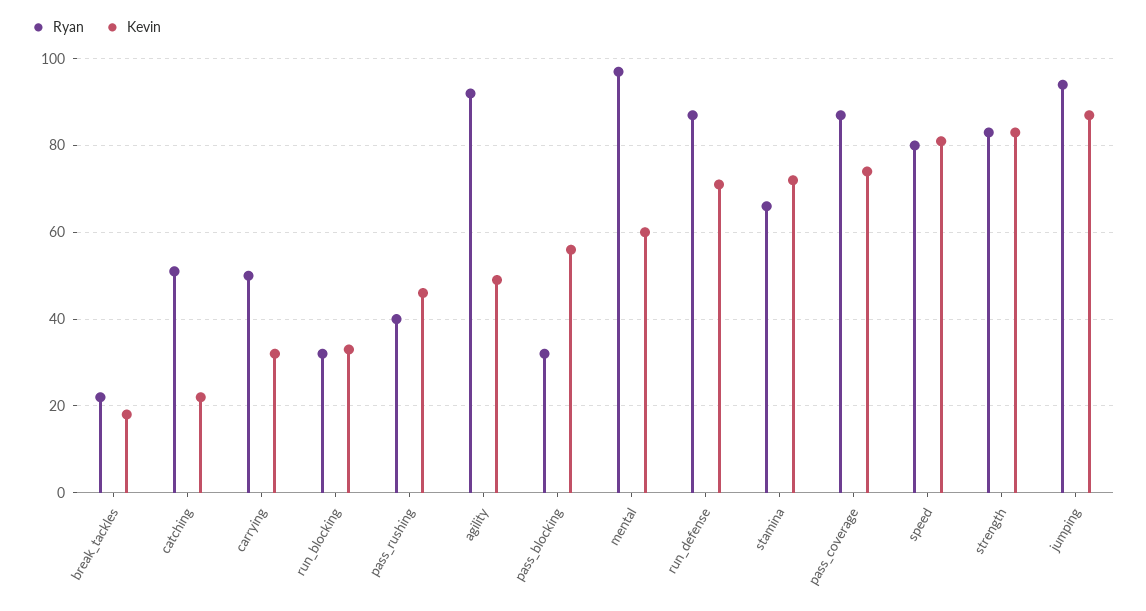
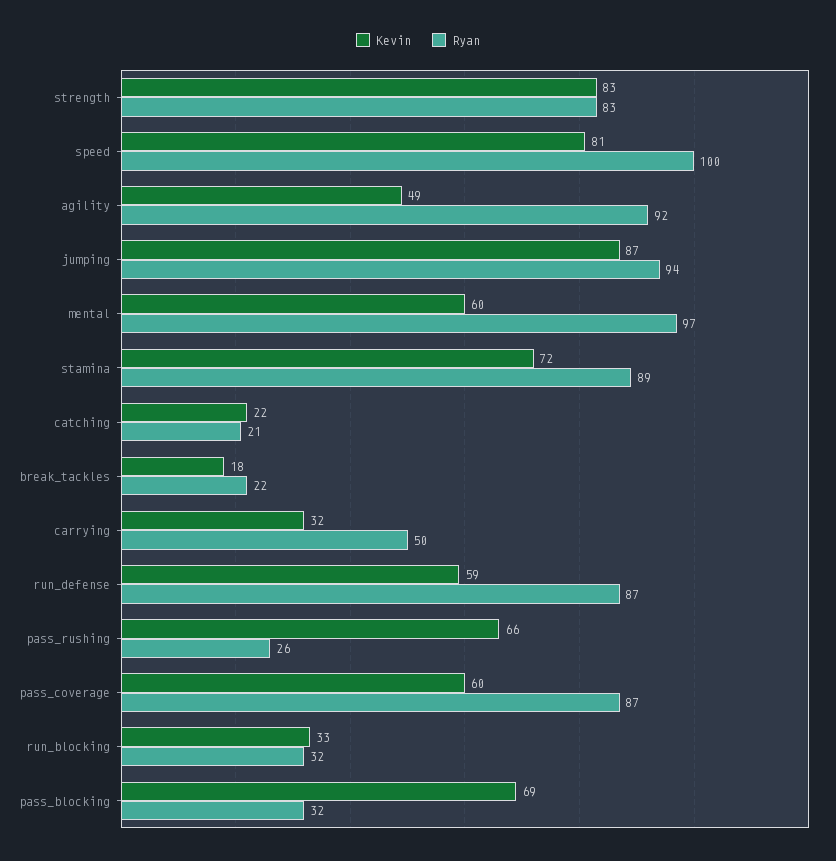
  {
    "Ryan": {
      "break_tackles": 22,
-     "catching": 50,
+     "catching": 21,
      "carrying": 50,
      "run_blocking": 32,
-     "pass_rushing": 40,
+     "pass_rushing": 26,
      "agility": 92,
      "pass_blocking": 32,
      "mental": 97,
      "run_defense": 87,
-     "stamina": 65,
+     "stamina": 89,
      "pass_coverage": 87,
-     "speed": 80,
+     "speed": 100,
      "strength": 83,
      "jumping": 94
    },
    "Kevin": {
      "break_tackles": 18,
      "catching": 22,
      "carrying": 32,
      "run_blocking": 33,
-     "pass_rushing": 45,
+     "pass_rushing": 66,
      "agility": 49,
-     "pass_blocking": 55,
+     "pass_blocking": 69,
      "mental": 60,
-     "run_defense": 70,
+     "run_defense": 59,
      "stamina": 72,
-     "pass_coverage": 75,
+     "pass_coverage": 60,
      "speed": 81,
      "strength": 83,
      "jumping": 87
    }
  }

